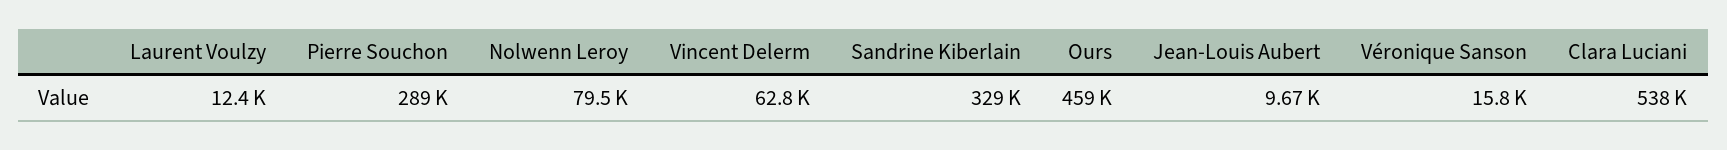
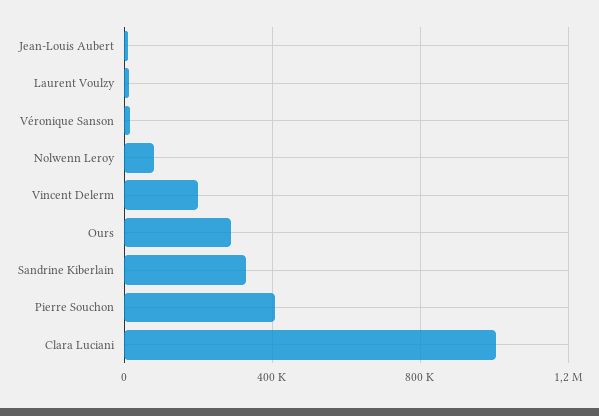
  {
    "Laurent Voulzy": 12400,
-   "Pierre Souchon": 289000,
+   "Pierre Souchon": 400000,
    "Nolwenn Leroy": 79500,
-   "Vincent Delerm": 62800,
+   "Vincent Delerm": 200000,
    "Sandrine Kiberlain": 329000,
-   "Ours": 459000,
+   "Ours": 300000,
    "Jean-Louis Aubert": 9670,
    "Véronique Sanson": 15800,
-   "Clara Luciani": 538000
+   "Clara Luciani": 1000000
  }

